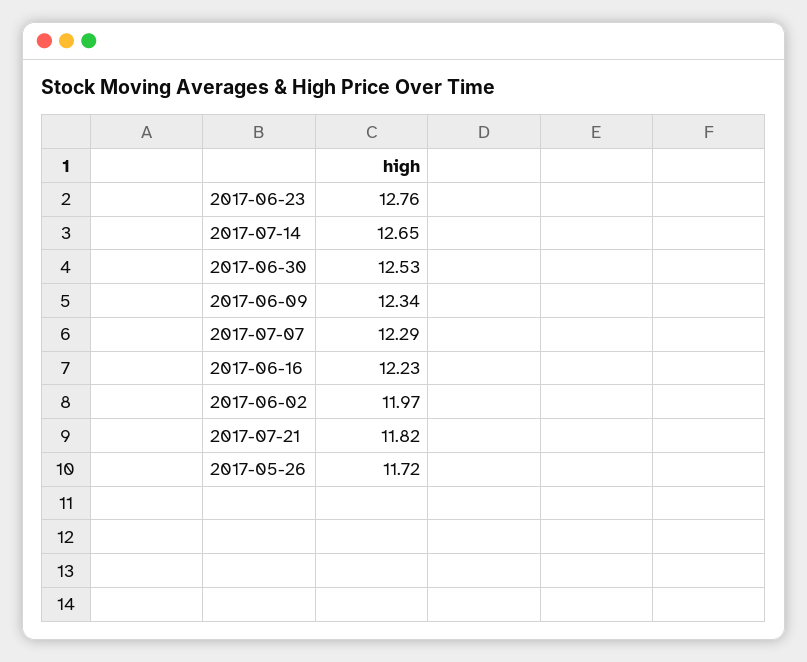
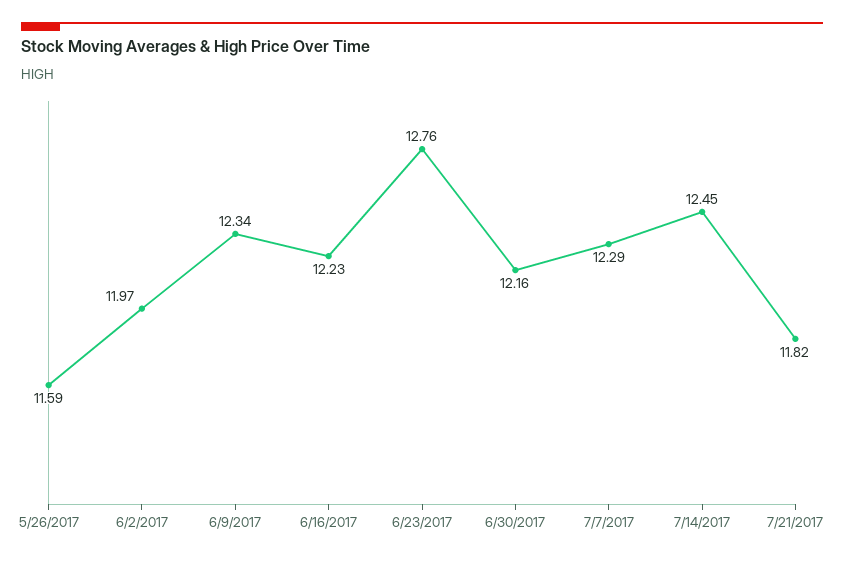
  {
    "2017-06-23": 12.76,
-   "2017-07-14": 12.65,
+   "2017-07-14": 12.45,
-   "2017-06-30": 12.53,
+   "2017-06-30": 12.16,
    "2017-06-09": 12.34,
    "2017-07-07": 12.29,
    "2017-06-16": 12.23,
    "2017-06-02": 11.97,
    "2017-07-21": 11.82,
-   "2017-05-26": 11.72
+   "2017-05-26": 11.59
  }

